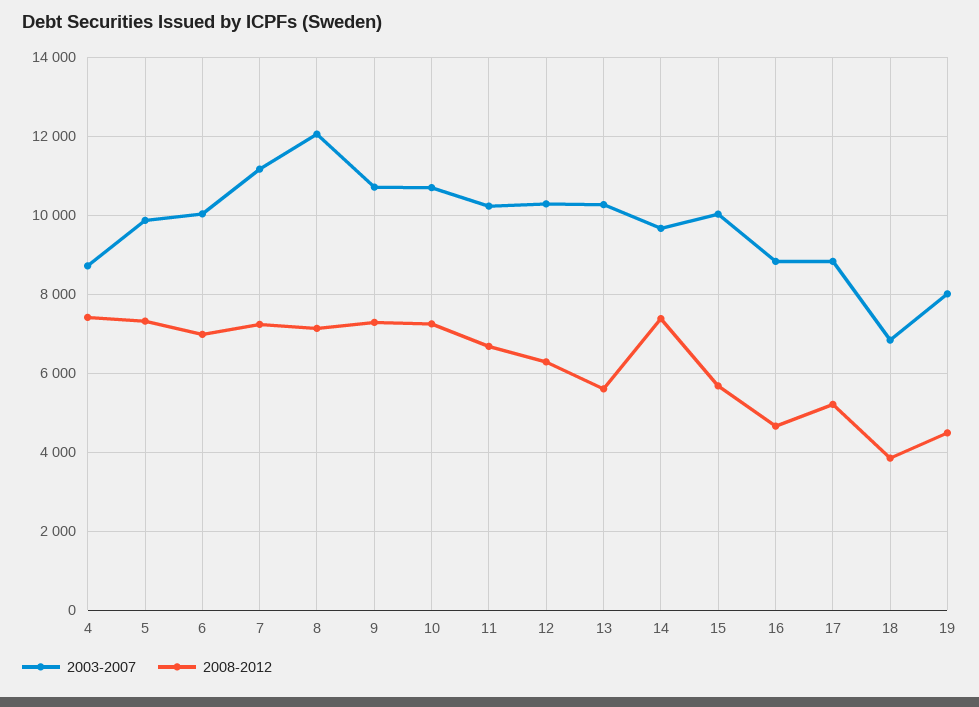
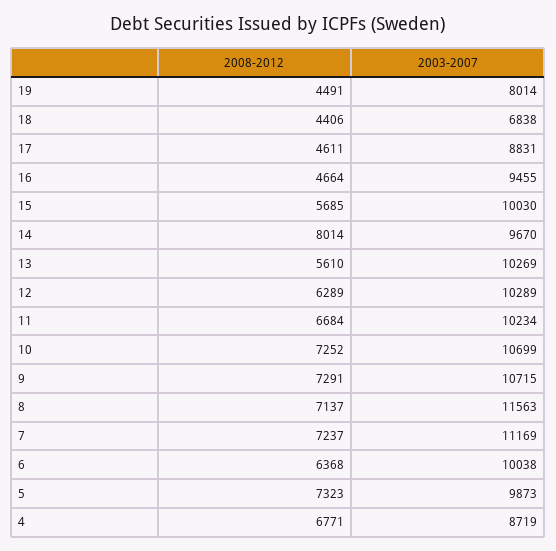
  {
    "2003-2007": {
      "4": 8719,
      "5": 9873,
      "6": 10038,
      "7": 11169,
-     "8": 12000,
+     "8": 11563,
      "9": 10715,
      "10": 10699,
      "11": 10234,
      "12": 10289,
      "13": 10269,
      "14": 9670,
      "15": 10030,
-     "16": 8800,
+     "16": 9455,
      "17": 8831,
      "18": 6838,
      "19": 8014
    },
    "2008-2012": {
-     "4": 7400,
+     "4": 6771,
      "5": 7323,
-     "6": 7000,
+     "6": 6368,
      "7": 7237,
      "8": 7137,
      "9": 7291,
      "10": 7252,
      "11": 6684,
      "12": 6289,
      "13": 5610,
-     "14": 7400,
+     "14": 8014,
      "15": 5685,
      "16": 4664,
-     "17": 5200,
+     "17": 4611,
-     "18": 3800,
+     "18": 4406,
      "19": 4491
    }
  }

